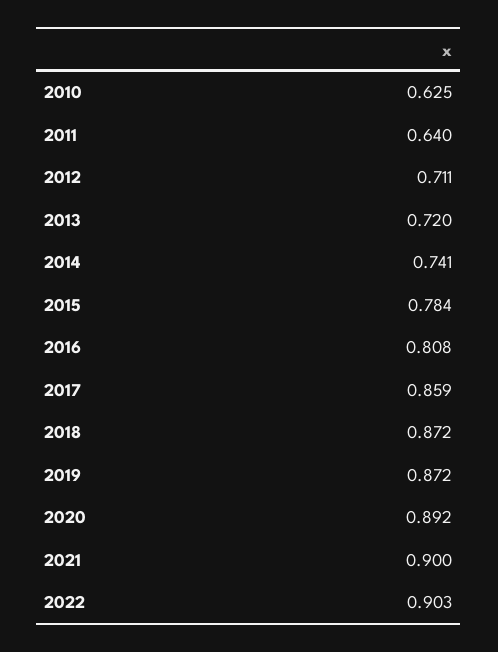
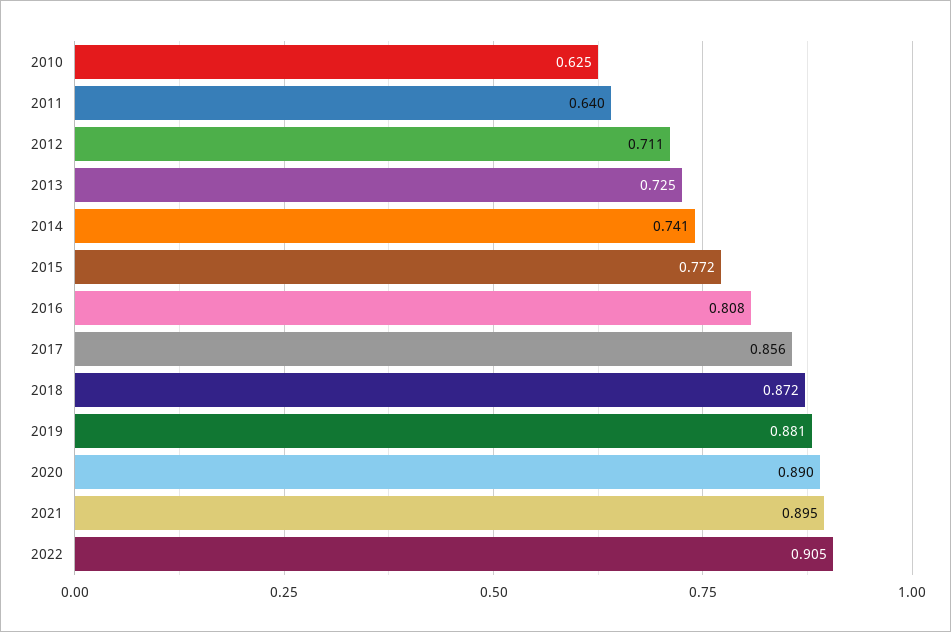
  {
    "2010": 0.625,
    "2011": 0.64,
    "2012": 0.711,
-   "2013": 0.72,
+   "2013": 0.725,
    "2014": 0.741,
-   "2015": 0.784,
+   "2015": 0.772,
    "2016": 0.808,
-   "2017": 0.859,
+   "2017": 0.856,
    "2018": 0.872,
-   "2019": 0.872,
+   "2019": 0.881,
-   "2020": 0.892,
+   "2020": 0.89,
-   "2021": 0.9,
+   "2021": 0.895,
-   "2022": 0.903
+   "2022": 0.905
  }

